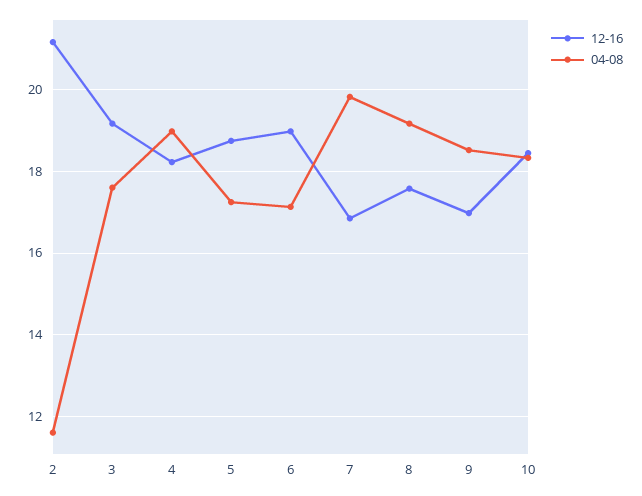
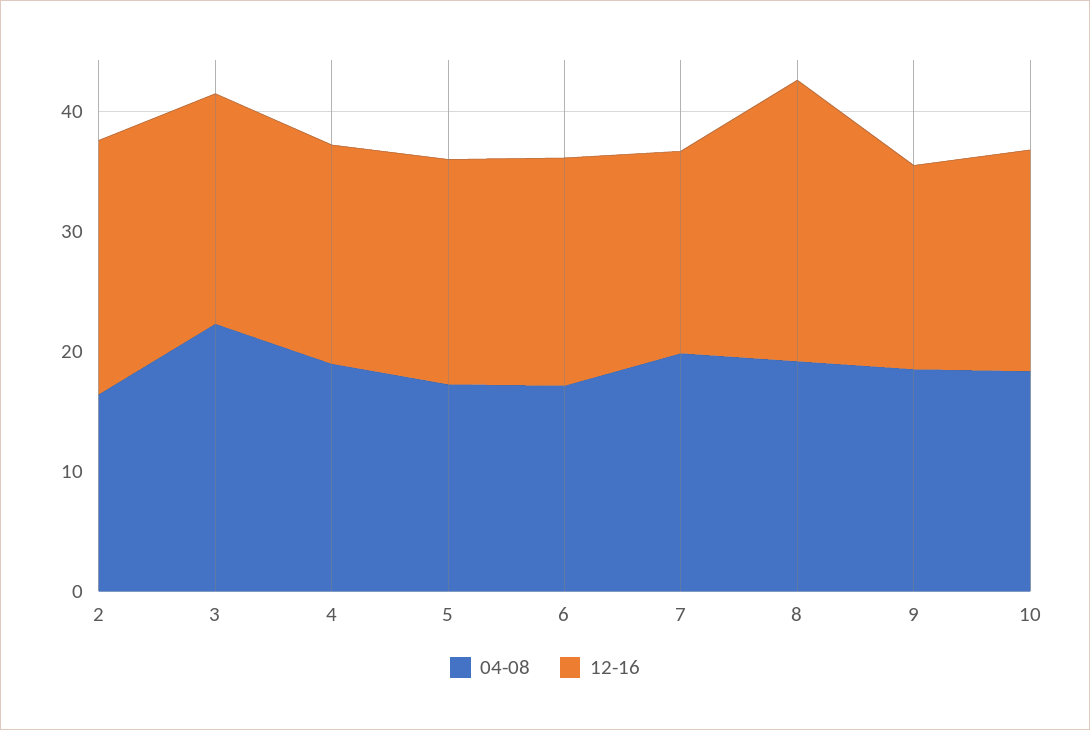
  {
    "12-16": {
      "2": 21.2,
      "3": 19.2,
      "4": 18.2,
      "5": 18.8,
      "6": 19,
      "7": 16.8,
-     "8": 17.6,
+     "8": 24,
      "9": 17,
      "10": 18.4
    },
    "04-08": {
-     "2": 11.6,
+     "2": 16,
-     "3": 17.6,
+     "3": 22,
      "4": 19,
      "5": 17.2,
      "6": 17.2,
      "7": 19.8,
      "8": 19.2,
      "9": 18.6,
      "10": 18.4
    }
  }

